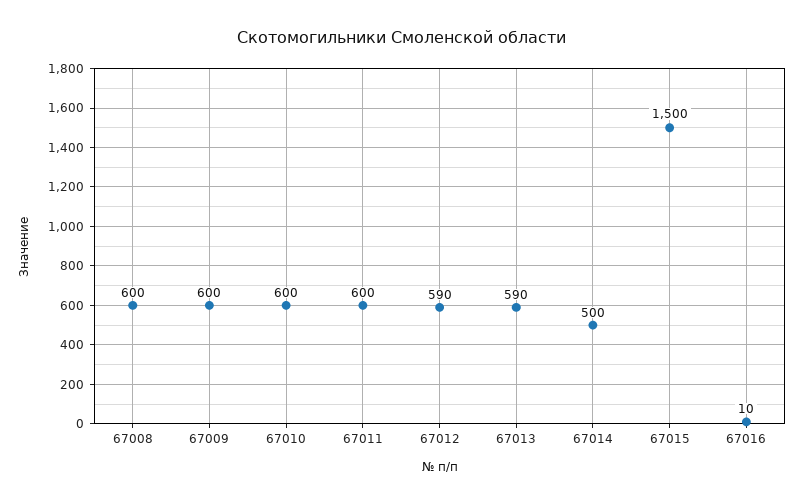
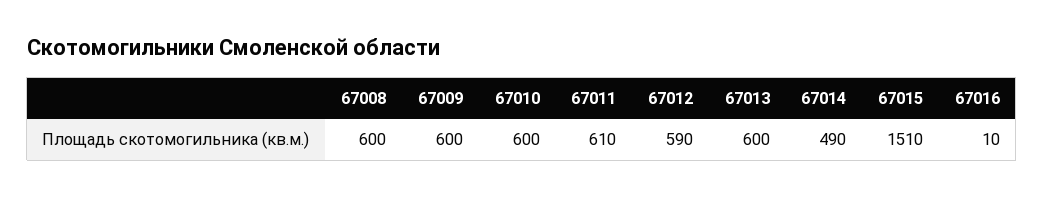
  {
    "67008": 600,
    "67009": 600,
    "67010": 600,
-   "67011": 600,
+   "67011": 610,
    "67012": 590,
-   "67013": 590,
+   "67013": 600,
-   "67014": 500,
+   "67014": 490,
-   "67015": 1500,
+   "67015": 1510,
    "67016": 10
  }

